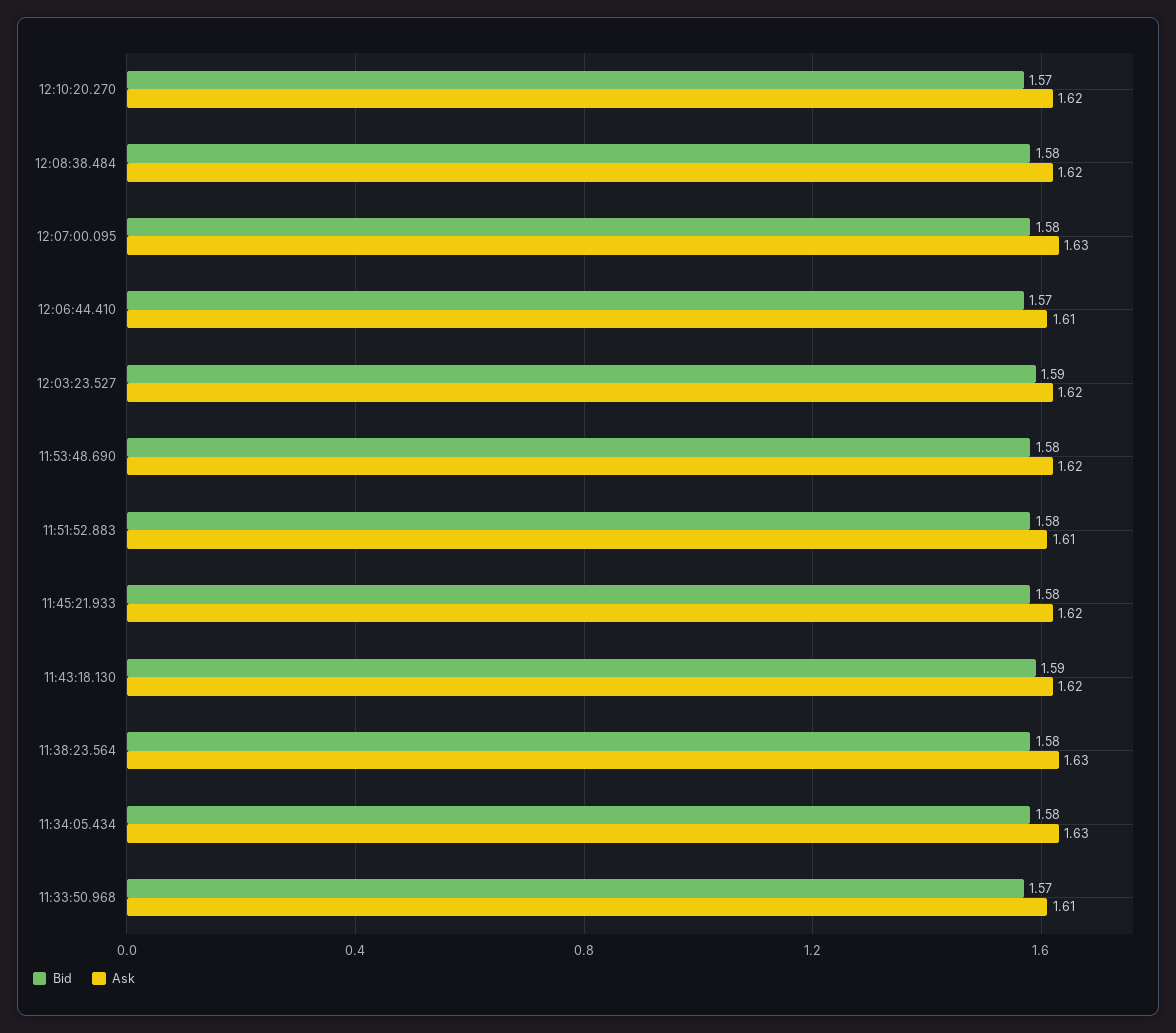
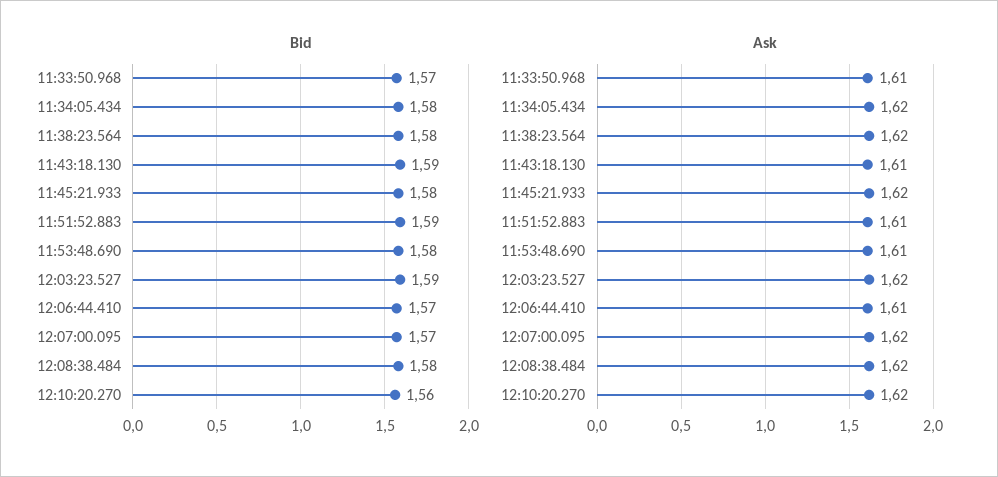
  {
    "Bid": {
-     "12:10:20.270": 1.57,
+     "12:10:20.270": 1.56,
      "12:08:38.484": 1.58,
-     "12:07:00.095": 1.58,
+     "12:07:00.095": 1.57,
      "12:06:44.410": 1.57,
      "12:03:23.527": 1.59,
      "11:53:48.690": 1.58,
-     "11:51:52.883": 1.58,
+     "11:51:52.883": 1.59,
      "11:45:21.933": 1.58,
      "11:43:18.130": 1.59,
      "11:38:23.564": 1.58,
      "11:34:05.434": 1.58,
      "11:33:50.968": 1.57
    },
    "Ask": {
      "12:10:20.270": 1.62,
      "12:08:38.484": 1.62,
-     "12:07:00.095": 1.63,
+     "12:07:00.095": 1.62,
      "12:06:44.410": 1.61,
      "12:03:23.527": 1.62,
-     "11:53:48.690": 1.62,
+     "11:53:48.690": 1.61,
      "11:51:52.883": 1.61,
      "11:45:21.933": 1.62,
-     "11:43:18.130": 1.62,
+     "11:43:18.130": 1.61,
-     "11:38:23.564": 1.63,
+     "11:38:23.564": 1.62,
-     "11:34:05.434": 1.63,
+     "11:34:05.434": 1.62,
      "11:33:50.968": 1.61
    }
  }

